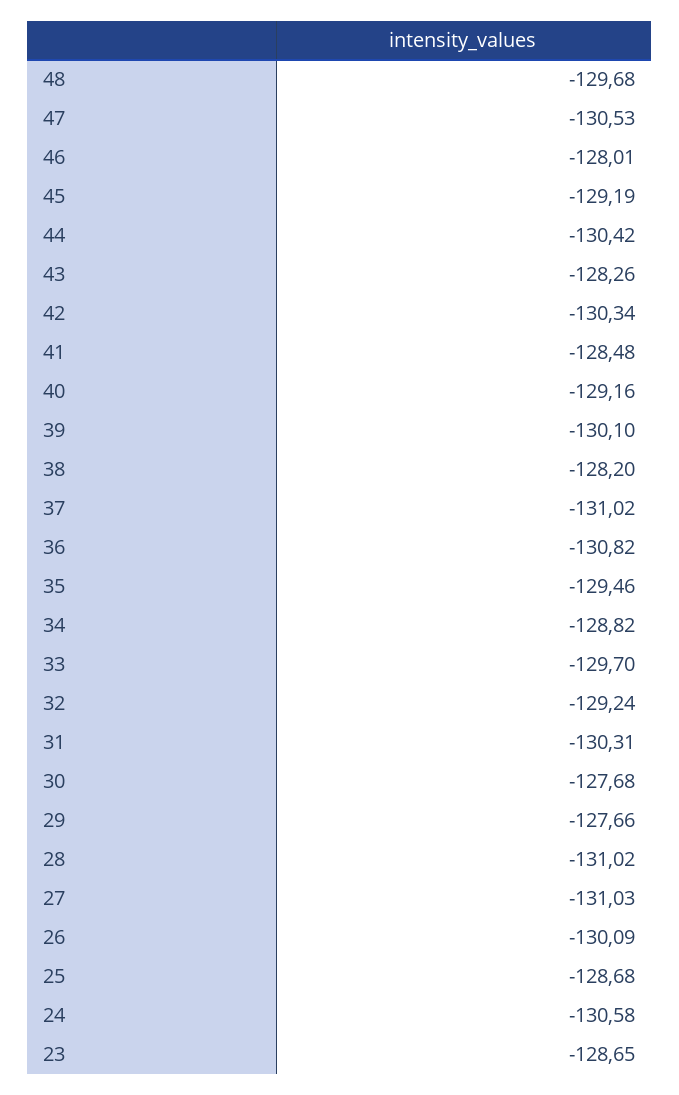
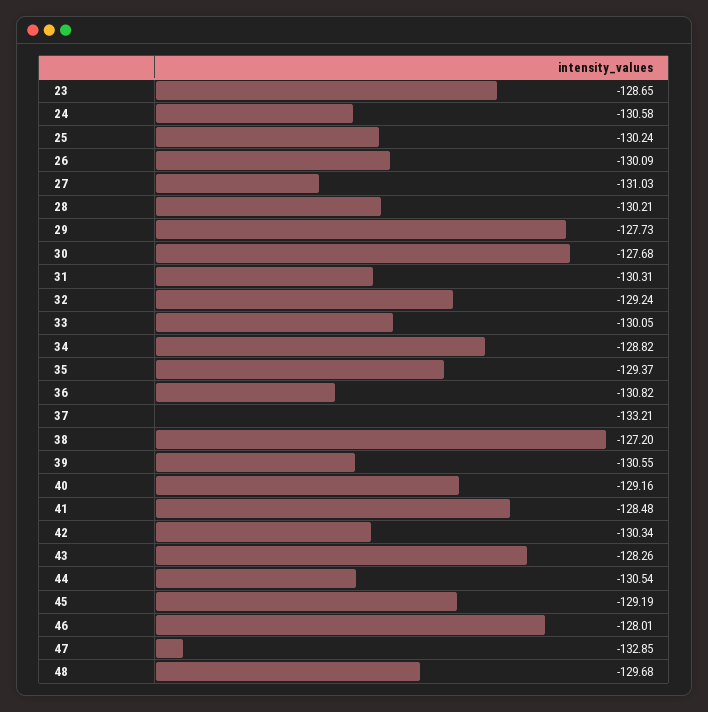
  {
    "48": -129.68,
-   "47": -130.53,
+   "47": -132.85,
    "46": -128.01,
    "45": -129.19,
-   "44": -130.42,
+   "44": -130.54,
    "43": -128.26,
    "42": -130.34,
    "41": -128.48,
    "40": -129.16,
-   "39": -130.1,
+   "39": -130.55,
-   "38": -128.2,
+   "38": -127.2,
-   "37": -131.02,
+   "37": -133.21,
    "36": -130.82,
-   "35": -129.46,
+   "35": -129.37,
    "34": -128.82,
-   "33": -129.7,
+   "33": -130.05,
    "32": -129.24,
    "31": -130.31,
    "30": -127.68,
-   "29": -127.66,
+   "29": -127.73,
-   "28": -131.02,
+   "28": -130.21,
    "27": -131.03,
    "26": -130.09,
-   "25": -128.68,
+   "25": -130.24,
    "24": -130.58,
    "23": -128.65
  }

